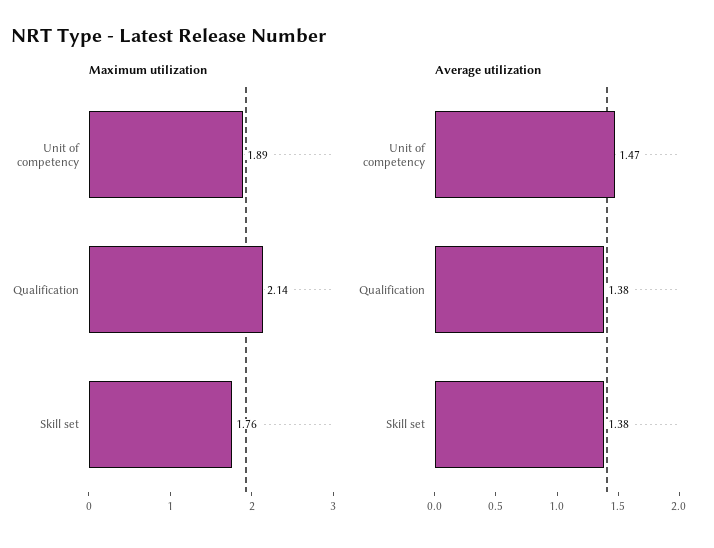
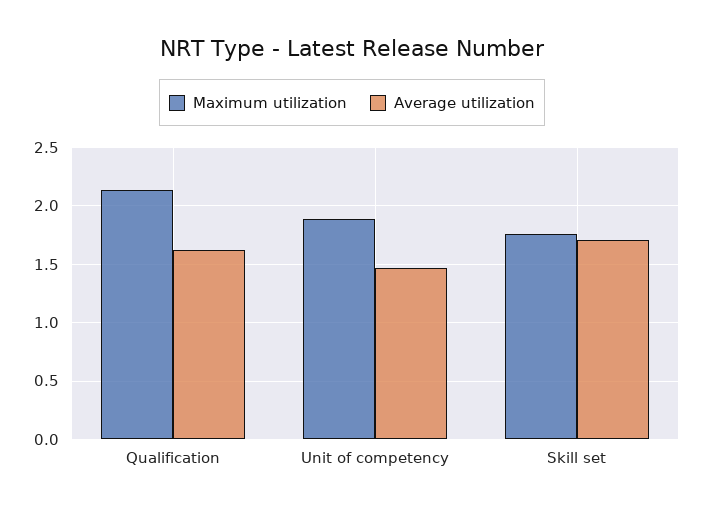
  {
    "Maximum utilization": {
      "Unit of competency": 1.89,
      "Qualification": 2.14,
      "Skill set": 1.76
    },
    "Average utilization": {
      "Unit of competency": 1.47,
-     "Qualification": 1.38,
+     "Qualification": 1.6,
-     "Skill set": 1.38
+     "Skill set": 1.7
    }
  }

